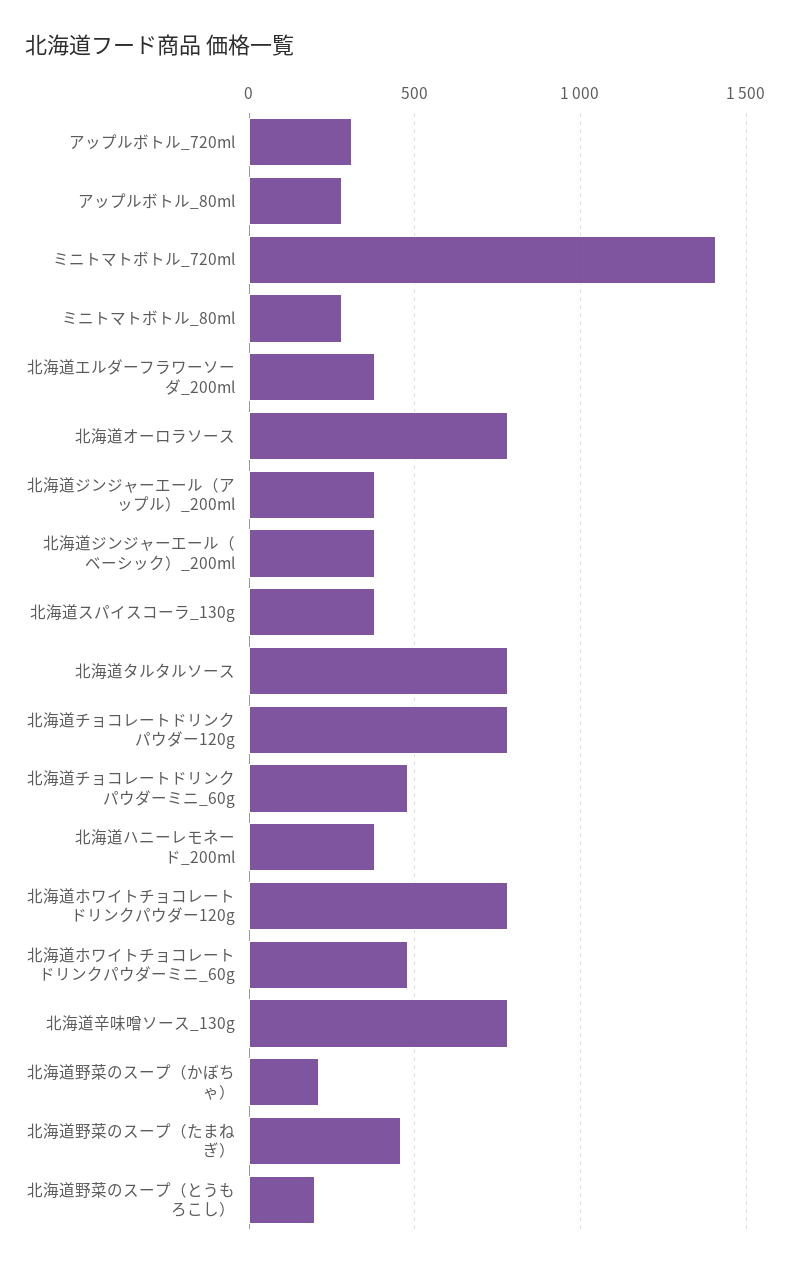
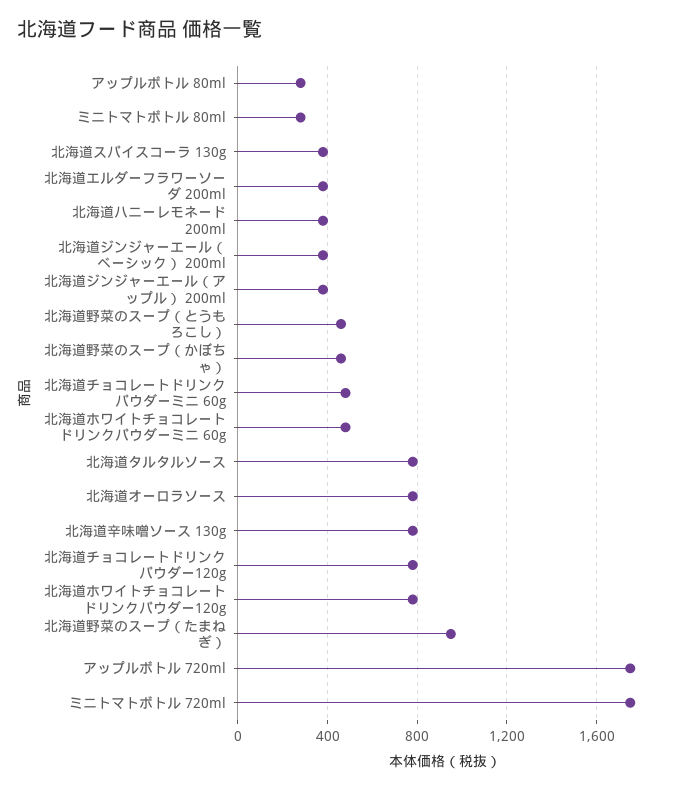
  {
-   "アップルボトル_720ml": 300,
+   "アップルボトル_720ml": 1750,
    "アップルボトル_80ml": 300,
-   "ミニトマトボトル_720ml": 1400,
+   "ミニトマトボトル_720ml": 1750,
    "ミニトマトボトル_80ml": 300,
    "北海道エルダーフラワーソーダ_200ml": 400,
    "北海道オーロラソース": 800,
    "北海道ジンジャーエール（アップル）_200ml": 400,
    "北海道ジンジャーエール（ベーシック）_200ml": 400,
    "北海道スパイスコーラ_130g": 400,
    "北海道タルタルソース": 800,
    "北海道チョコレートドリンクパウダー120g": 800,
    "北海道チョコレートドリンクパウダーミニ_60g": 500,
    "北海道ハニーレモネード_200ml": 400,
    "北海道ホワイトチョコレートドリンクパウダー120g": 800,
    "北海道ホワイトチョコレートドリンクパウダーミニ_60g": 500,
    "北海道辛味噌ソース_130g": 800,
-   "北海道野菜のスープ（かぼちゃ）": 200,
+   "北海道野菜のスープ（かぼちゃ）": 450,
-   "北海道野菜のスープ（たまねぎ）": 450,
+   "北海道野菜のスープ（たまねぎ）": 950,
-   "北海道野菜のスープ（とうもろこし）": 200
+   "北海道野菜のスープ（とうもろこし）": 450
  }

